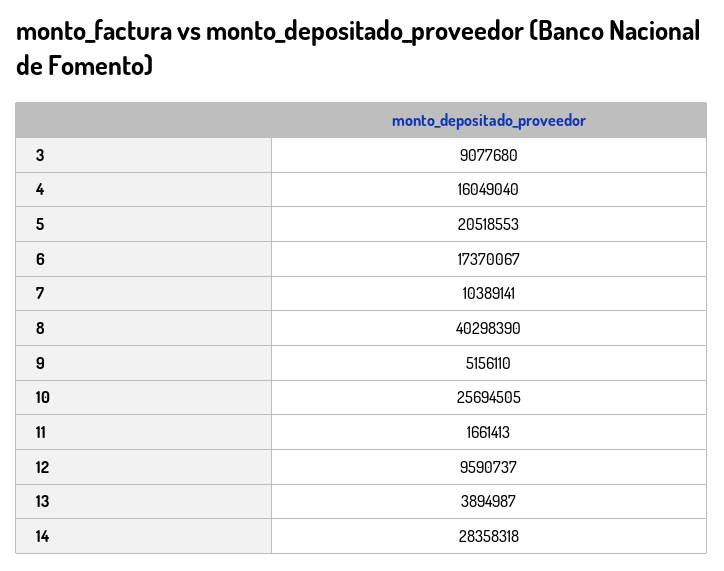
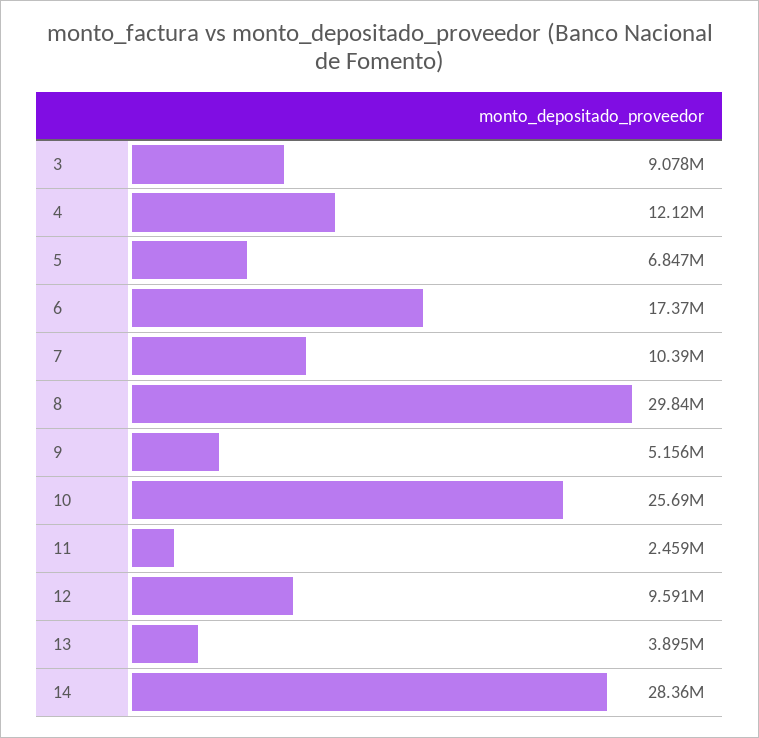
  {
    "3": 9077680,
-   "4": 16049040,
+   "4": 12120000,
-   "5": 20518553,
+   "5": 6847000,
    "6": 17370067,
    "7": 10389141,
-   "8": 40298390,
+   "8": 29840000,
    "9": 5156110,
    "10": 25694505,
-   "11": 1661413,
+   "11": 2459000,
    "12": 9590737,
    "13": 3894987,
    "14": 28358318
  }

